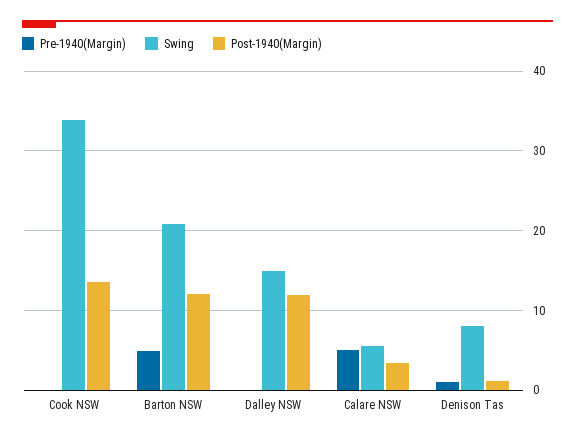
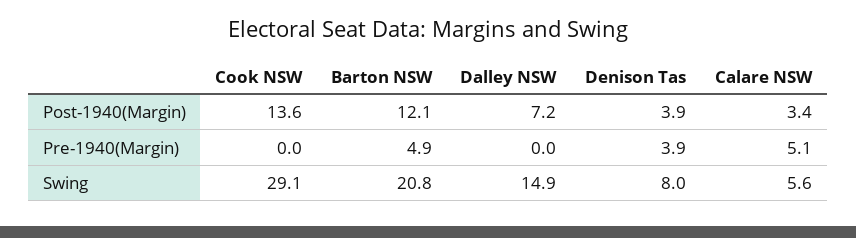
  {
    "Pre-1940(Margin)": {
      "Cook NSW": 0,
      "Barton NSW": 4.9,
      "Dalley NSW": 0,
      "Calare NSW": 5.1,
-     "Denison Tas": 1
+     "Denison Tas": 3.9
    },
    "Swing": {
-     "Cook NSW": 34,
+     "Cook NSW": 29.1,
      "Barton NSW": 20.8,
      "Dalley NSW": 14.9,
      "Calare NSW": 5.6,
      "Denison Tas": 8
    },
    "Post-1940(Margin)": {
      "Cook NSW": 13.6,
      "Barton NSW": 12.1,
-     "Dalley NSW": 12,
+     "Dalley NSW": 7.2,
      "Calare NSW": 3.4,
-     "Denison Tas": 1
+     "Denison Tas": 3.9
    }
  }

